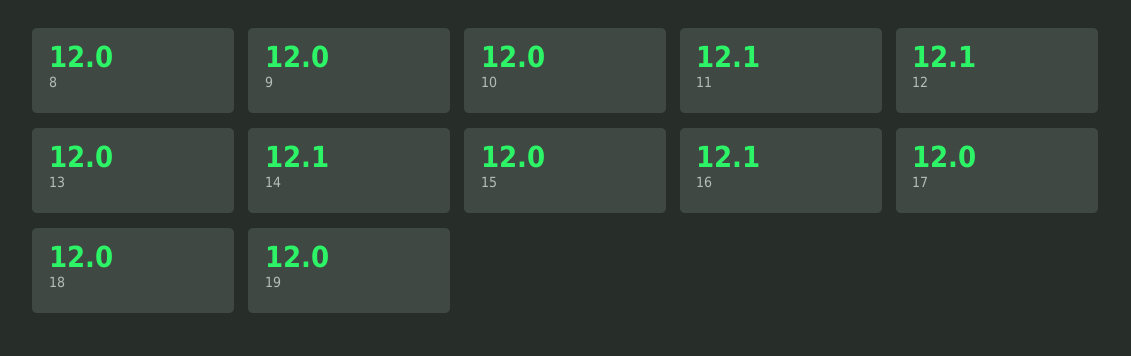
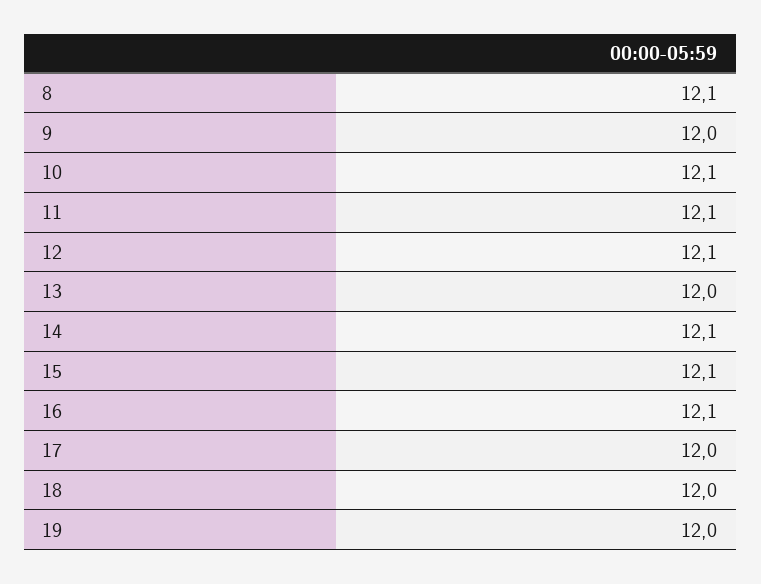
  {
-   "8": 12,
+   "8": 12.1,
    "9": 12,
-   "10": 12,
+   "10": 12.1,
    "11": 12.1,
    "12": 12.1,
    "13": 12,
    "14": 12.1,
-   "15": 12,
+   "15": 12.1,
    "16": 12.1,
    "17": 12,
    "18": 12,
    "19": 12
  }

